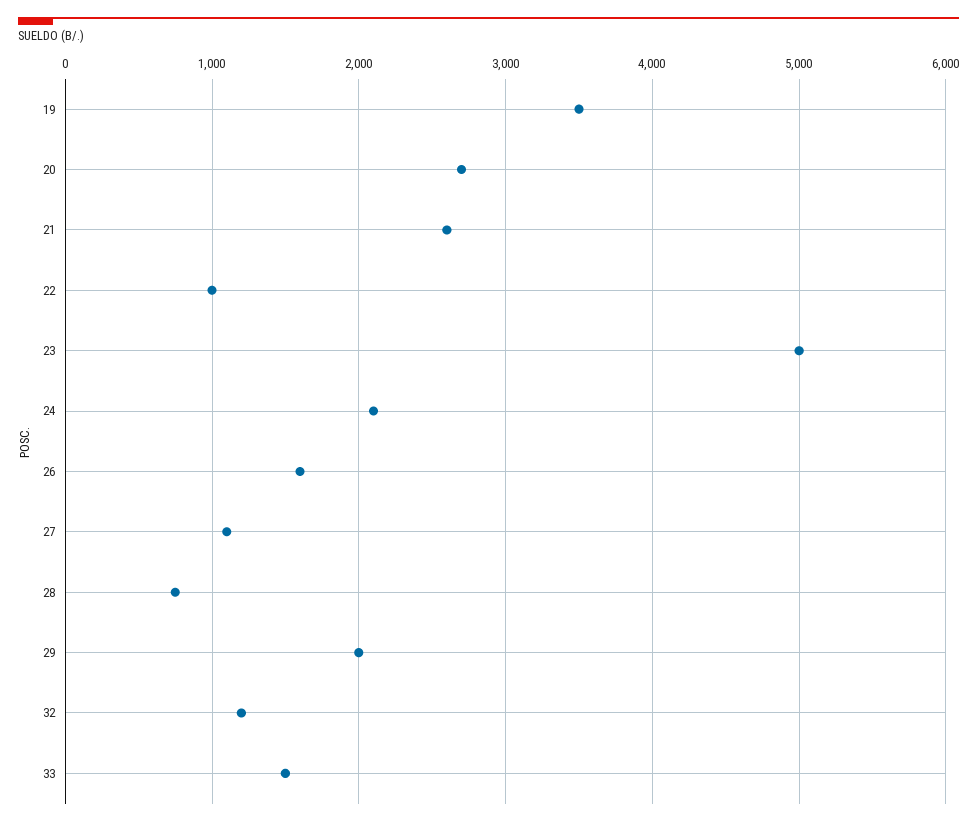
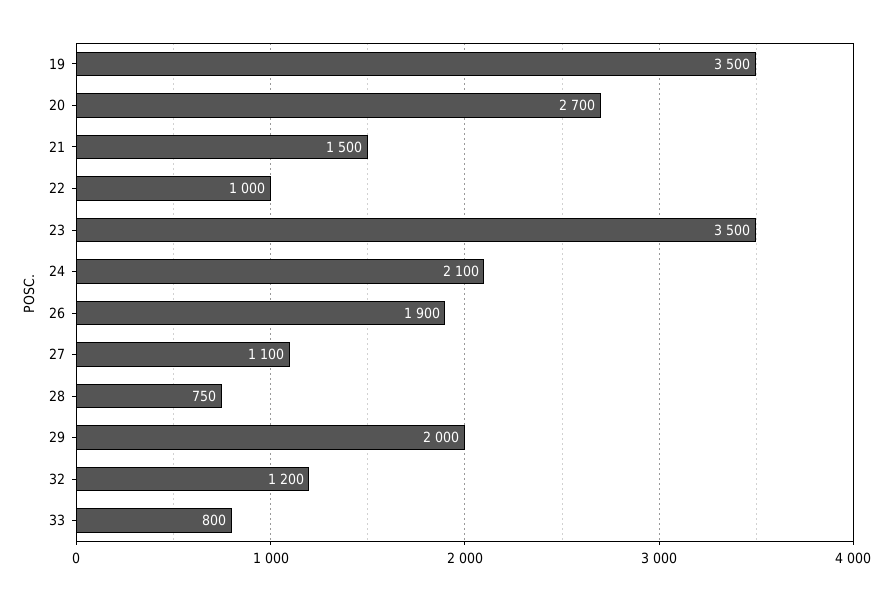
  {
    "19": 3500,
    "20": 2700,
-   "21": 2600,
+   "21": 1500,
    "22": 1000,
-   "23": 5000,
+   "23": 3500,
    "24": 2100,
-   "26": 1600,
+   "26": 1900,
    "27": 1100,
    "28": 750,
    "29": 2000,
    "32": 1200,
-   "33": 1500
+   "33": 800
  }

